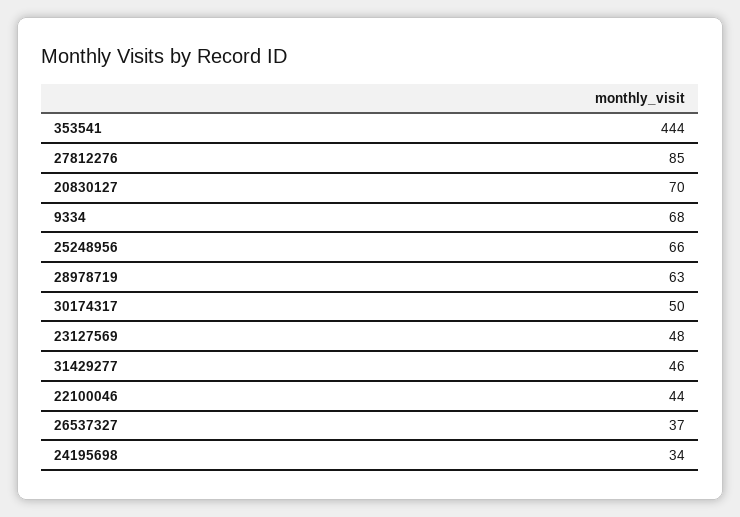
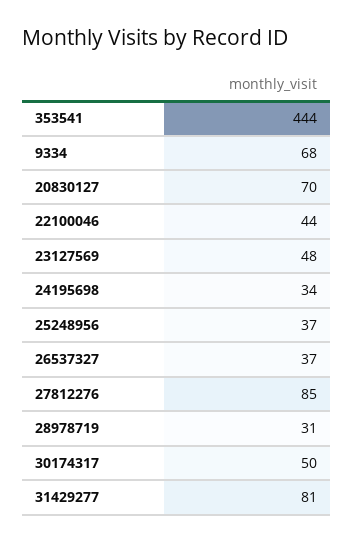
  {
    "353541": 444,
    "27812276": 85,
    "20830127": 70,
    "9334": 68,
-   "25248956": 66,
+   "25248956": 37,
-   "28978719": 63,
+   "28978719": 31,
    "30174317": 50,
    "23127569": 48,
-   "31429277": 46,
+   "31429277": 81,
    "22100046": 44,
    "26537327": 37,
    "24195698": 34
  }

